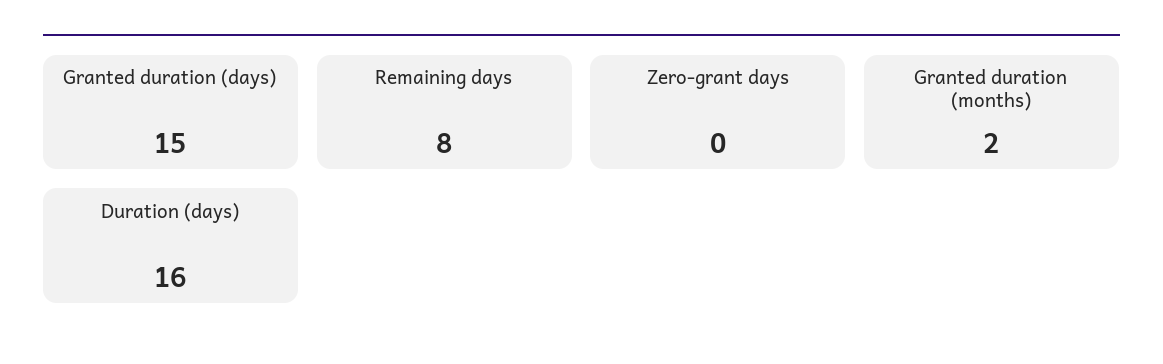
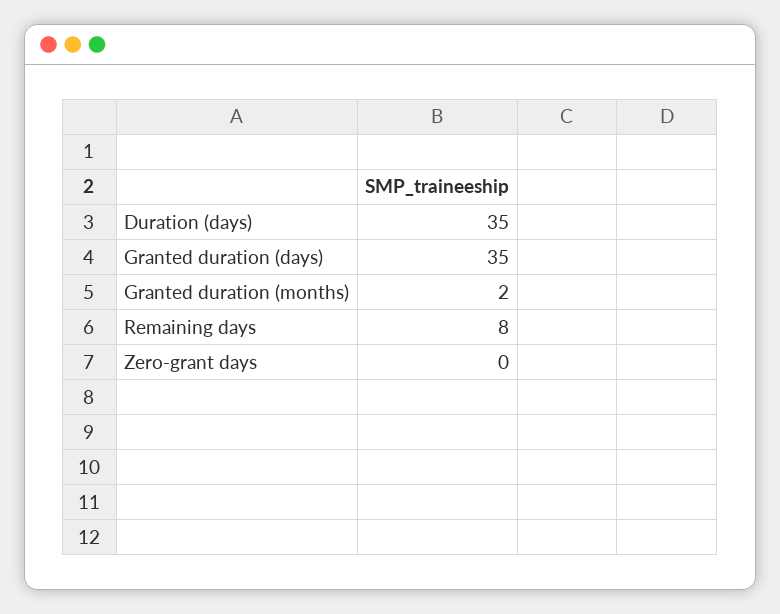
  {
-   "Granted duration (days)": 15,
+   "Granted duration (days)": 35,
    "Remaining days": 8,
    "Zero-grant days": 0,
    "Granted duration (months)": 2,
-   "Duration (days)": 16
+   "Duration (days)": 35
  }

